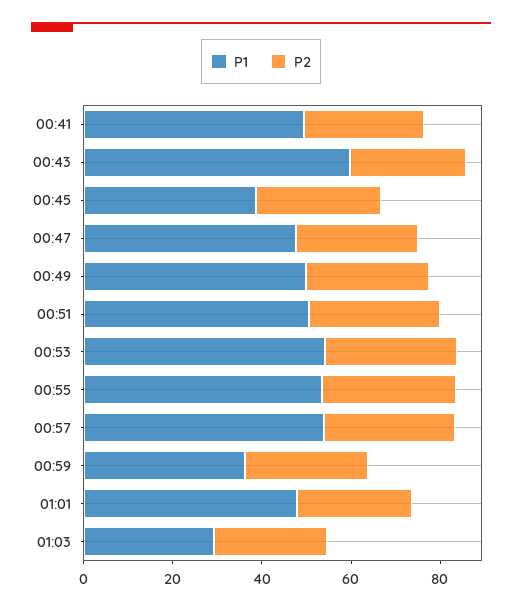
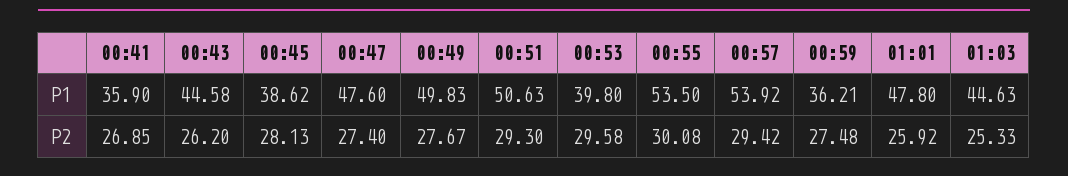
  {
    "P1": {
-     "00:41": 50,
+     "00:41": 35.9,
-     "00:43": 60,
+     "00:43": 44.58,
      "00:45": 38.62,
      "00:47": 47.6,
      "00:49": 49.83,
      "00:51": 50.63,
-     "00:53": 55,
+     "00:53": 39.8,
      "00:55": 53.5,
      "00:57": 53.92,
      "00:59": 36.21,
      "01:01": 47.8,
-     "01:03": 30
+     "01:03": 44.63
    },
    "P2": {
      "00:41": 26.85,
      "00:43": 26.2,
      "00:45": 28.13,
      "00:47": 27.4,
      "00:49": 27.67,
      "00:51": 29.3,
      "00:53": 29.58,
      "00:55": 30.08,
      "00:57": 29.42,
      "00:59": 27.48,
      "01:01": 25.92,
      "01:03": 25.33
    }
  }

